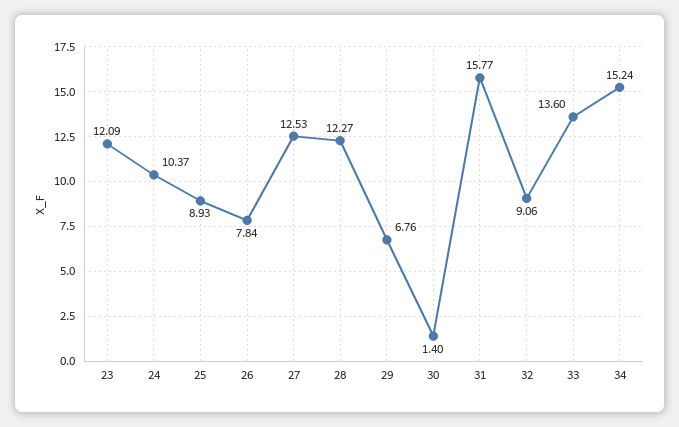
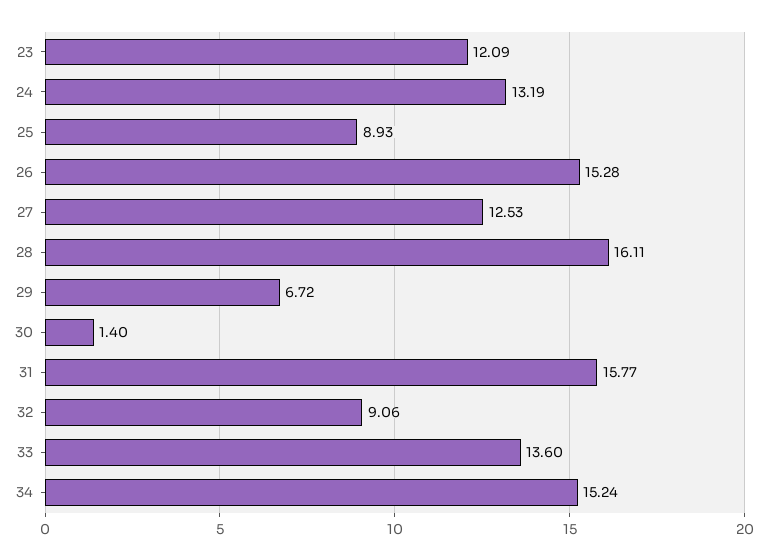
  {
    "23": 12.09,
-   "24": 10.37,
+   "24": 13.19,
    "25": 8.93,
-   "26": 7.84,
+   "26": 15.28,
    "27": 12.53,
-   "28": 12.27,
+   "28": 16.11,
-   "29": 6.76,
+   "29": 6.72,
    "30": 1.4,
    "31": 15.77,
    "32": 9.06,
    "33": 13.6,
    "34": 15.24
  }

